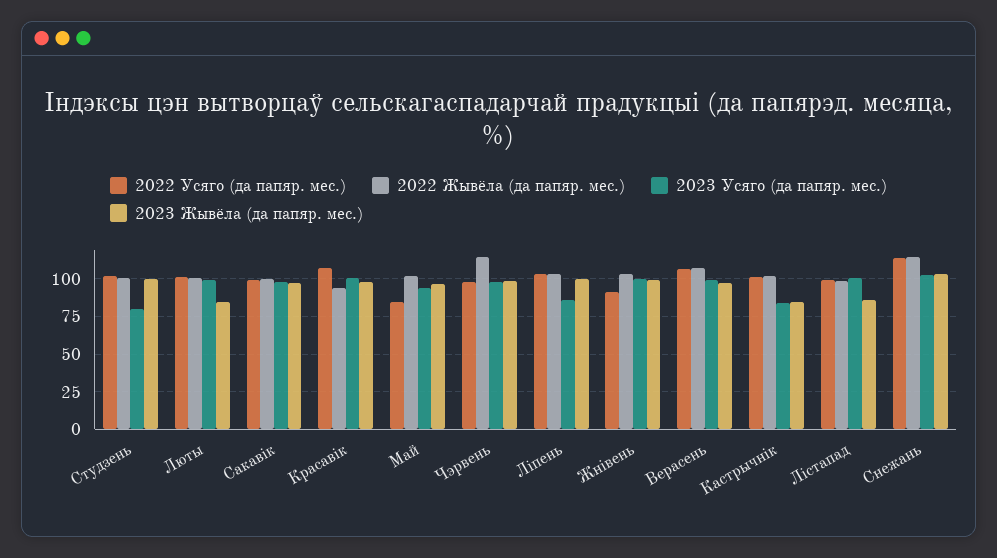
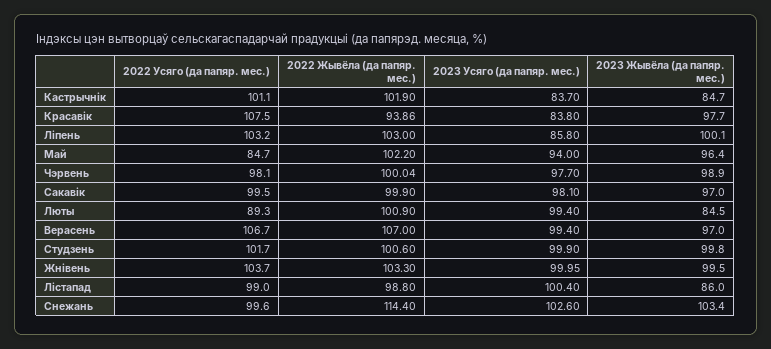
  {
    "2022 Усяго (да папяр. мес.)": {
      "Студзень": 101.7,
-     "Люты": 100,
+     "Люты": 89.3,
      "Сакавік": 99.5,
      "Красавік": 107.5,
      "Май": 84.7,
      "Чэрвень": 98.1,
      "Ліпень": 103.2,
-     "Жнівень": 90,
+     "Жнівень": 103.7,
      "Верасень": 106.7,
      "Кастрычнік": 101.1,
      "Лістапад": 99,
-     "Снежань": 115
+     "Снежань": 99.6
    },
    "2022 Жывёла (да папяр. мес.)": {
      "Студзень": 100.6,
      "Люты": 100.9,
      "Сакавік": 99.9,
      "Красавік": 93.86,
      "Май": 102.2,
-     "Чэрвень": 115,
+     "Чэрвень": 100.04,
      "Ліпень": 103,
      "Жнівень": 103.3,
      "Верасень": 107,
      "Кастрычнік": 101.9,
      "Лістапад": 98.8,
      "Снежань": 114.4
    },
    "2023 Усяго (да папяр. мес.)": {
-     "Студзень": 80,
+     "Студзень": 99.9,
      "Люты": 99.4,
      "Сакавік": 98.1,
-     "Красавік": 100,
+     "Красавік": 83.8,
      "Май": 94,
      "Чэрвень": 97.7,
      "Ліпень": 85.8,
      "Жнівень": 99.95,
      "Верасень": 99.4,
      "Кастрычнік": 83.7,
      "Лістапад": 100.4,
      "Снежань": 102.6
    },
    "2023 Жывёла (да папяр. мес.)": {
      "Студзень": 99.8,
      "Люты": 84.5,
      "Сакавік": 97,
      "Красавік": 97.7,
      "Май": 96.4,
      "Чэрвень": 98.9,
      "Ліпень": 100.1,
      "Жнівень": 99.5,
      "Верасень": 97,
      "Кастрычнік": 84.7,
      "Лістапад": 86,
      "Снежань": 103.4
    }
  }

